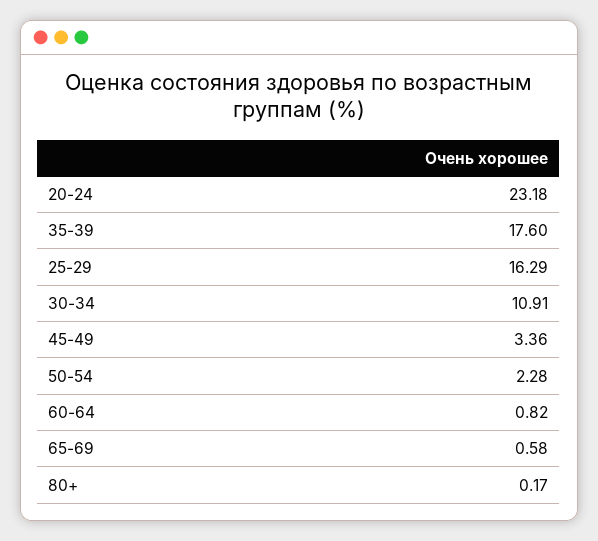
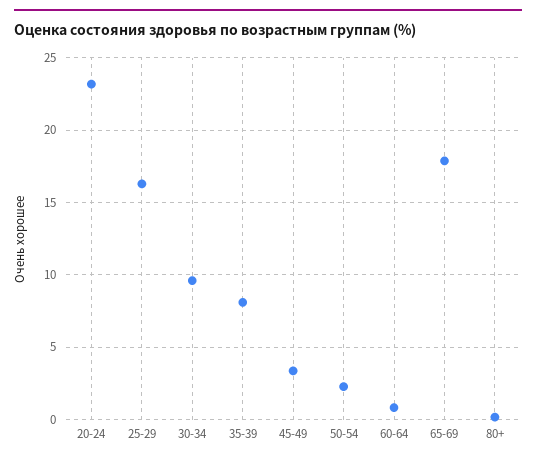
  {
    "20-24": 23.18,
-   "35-39": 17.6,
+   "35-39": 8,
    "25-29": 16.29,
-   "30-34": 10.91,
+   "30-34": 9.5,
    "45-49": 3.36,
    "50-54": 2.28,
    "60-64": 0.82,
-   "65-69": 0.58,
+   "65-69": 18,
    "80+": 0.17
  }

